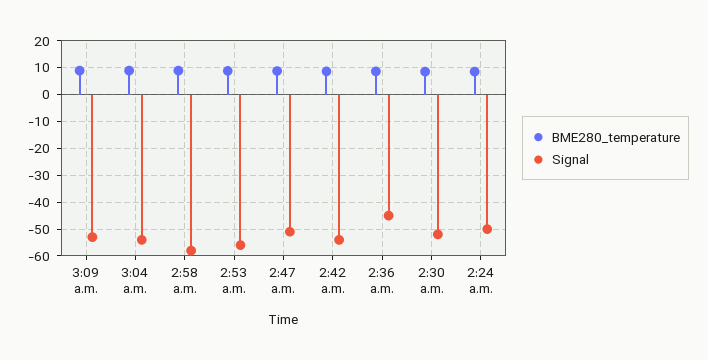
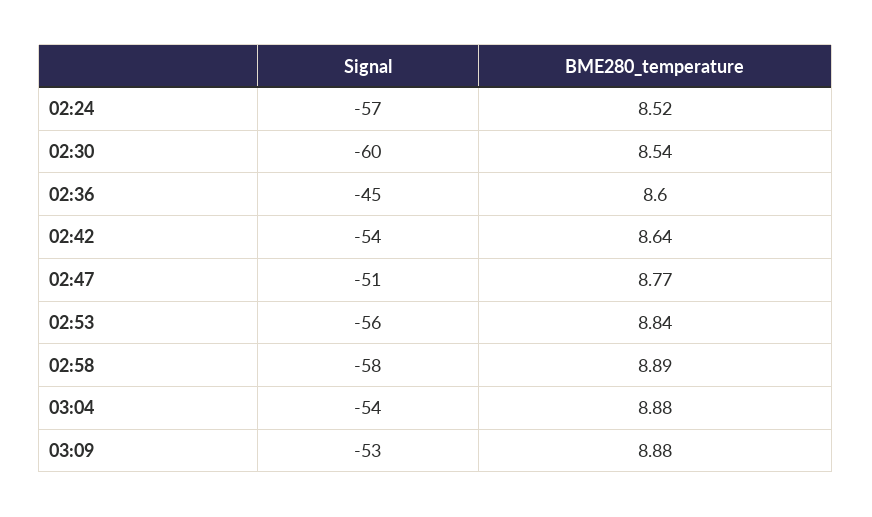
  {
    "BME280_temperature": {
      "3:09 a.m.": 8.88,
      "3:04 a.m.": 8.88,
      "2:58 a.m.": 8.89,
      "2:53 a.m.": 8.84,
      "2:47 a.m.": 8.77,
      "2:42 a.m.": 8.64,
      "2:36 a.m.": 8.6,
      "2:30 a.m.": 8.54,
      "2:24 a.m.": 8.52
    },
    "Signal": {
      "3:09 a.m.": -53,
      "3:04 a.m.": -54,
      "2:58 a.m.": -58,
      "2:53 a.m.": -56,
      "2:47 a.m.": -51,
      "2:42 a.m.": -54,
      "2:36 a.m.": -45,
-     "2:30 a.m.": -52.5,
+     "2:30 a.m.": -60,
-     "2:24 a.m.": -50
+     "2:24 a.m.": -57
    }
  }

